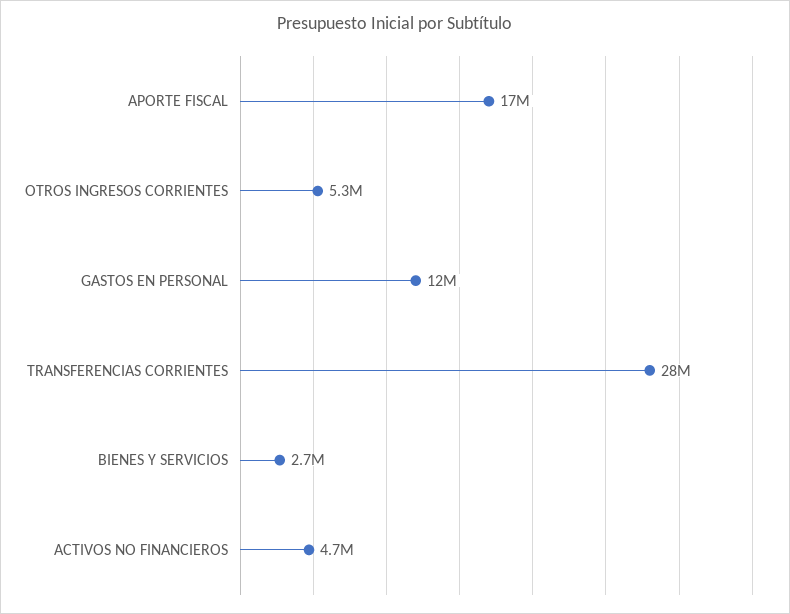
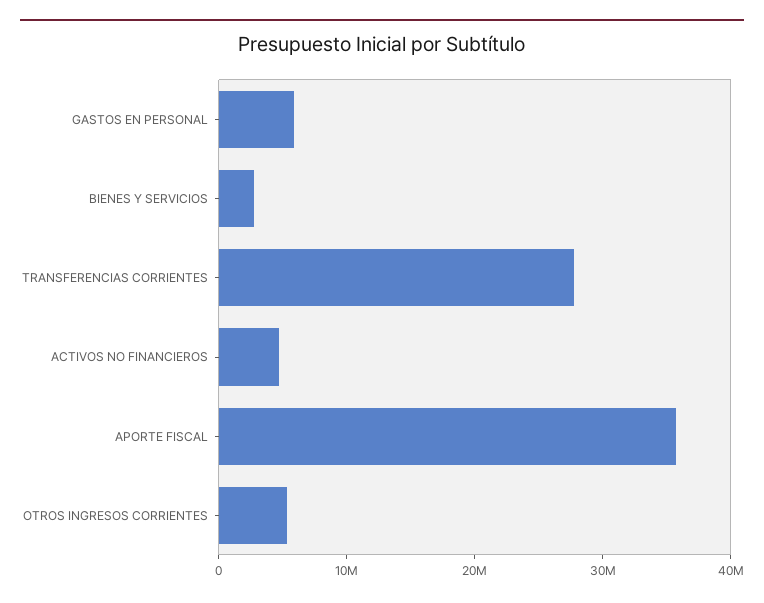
  {
-   "APORTE FISCAL": 17000000,
+   "APORTE FISCAL": 36000000,
    "OTROS INGRESOS CORRIENTES": 5300000,
-   "GASTOS EN PERSONAL": 12000000,
+   "GASTOS EN PERSONAL": 6000000,
    "TRANSFERENCIAS CORRIENTES": 28000000,
    "BIENES Y SERVICIOS": 2700000,
    "ACTIVOS NO FINANCIEROS": 4700000
  }

